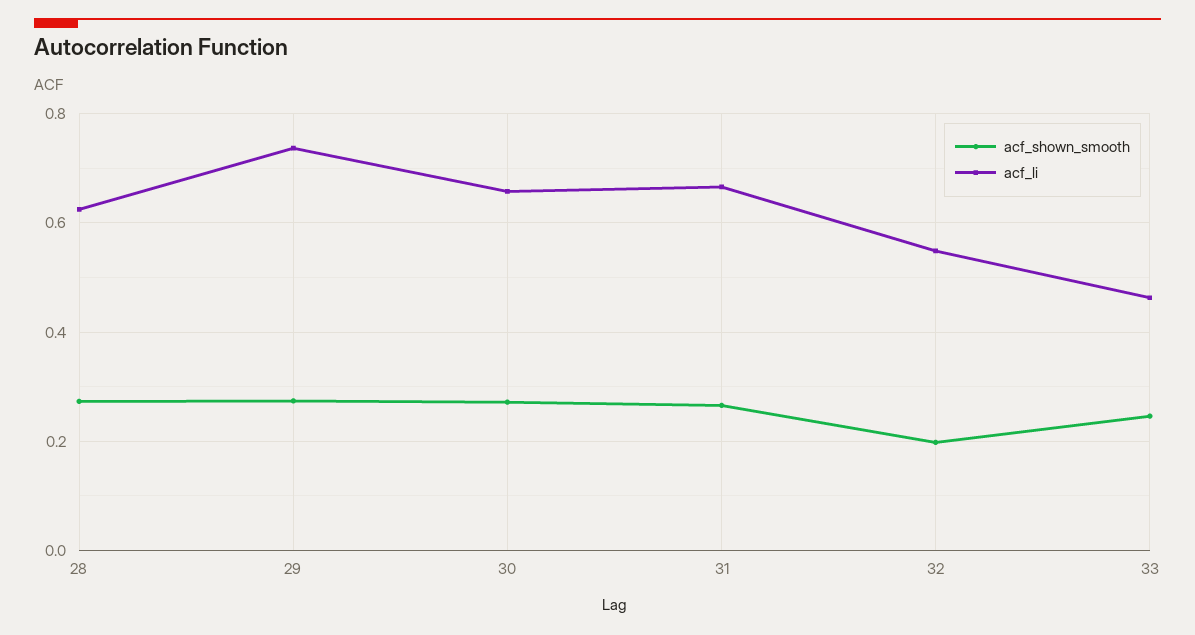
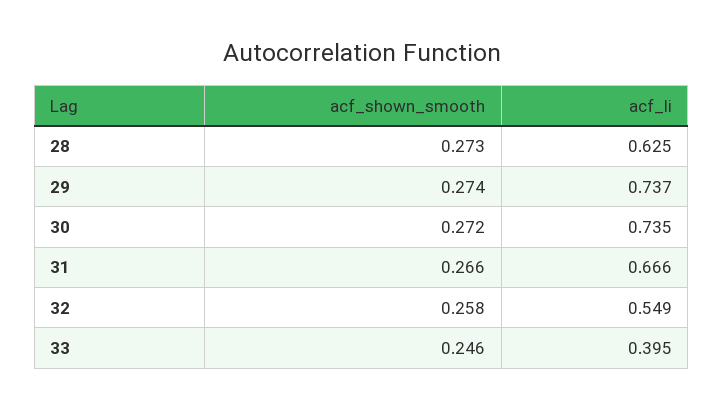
  {
    "acf_shown_smooth": {
      "28": 0.273,
      "29": 0.274,
      "30": 0.272,
      "31": 0.266,
-     "32": 0.2,
+     "32": 0.258,
      "33": 0.246
    },
    "acf_li": {
      "28": 0.625,
      "29": 0.737,
-     "30": 0.66,
+     "30": 0.735,
      "31": 0.666,
      "32": 0.549,
-     "33": 0.46
+     "33": 0.395
    }
  }

